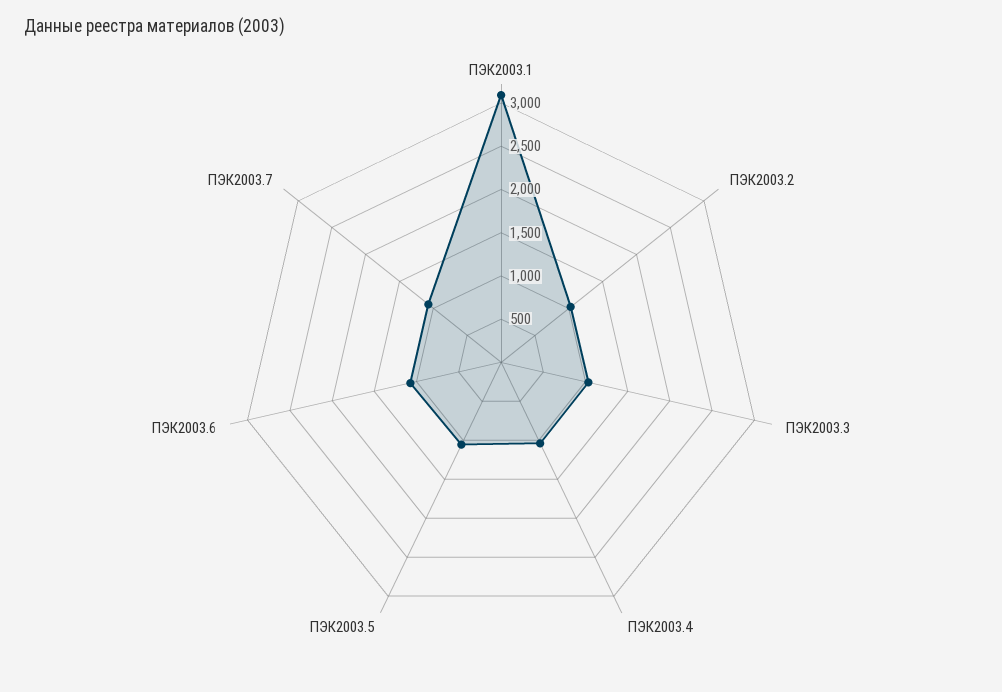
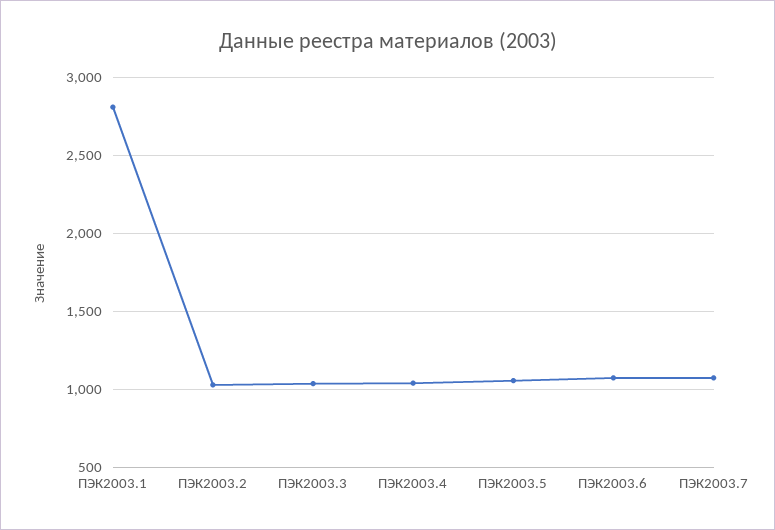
  {
-   "ПЭК2003.1": 3100,
+   "ПЭК2003.1": 2800,
    "ПЭК2003.2": 1050,
    "ПЭК2003.3": 1050,
    "ПЭК2003.4": 1050,
    "ПЭК2003.5": 1050,
    "ПЭК2003.6": 1050,
    "ПЭК2003.7": 1050
  }

